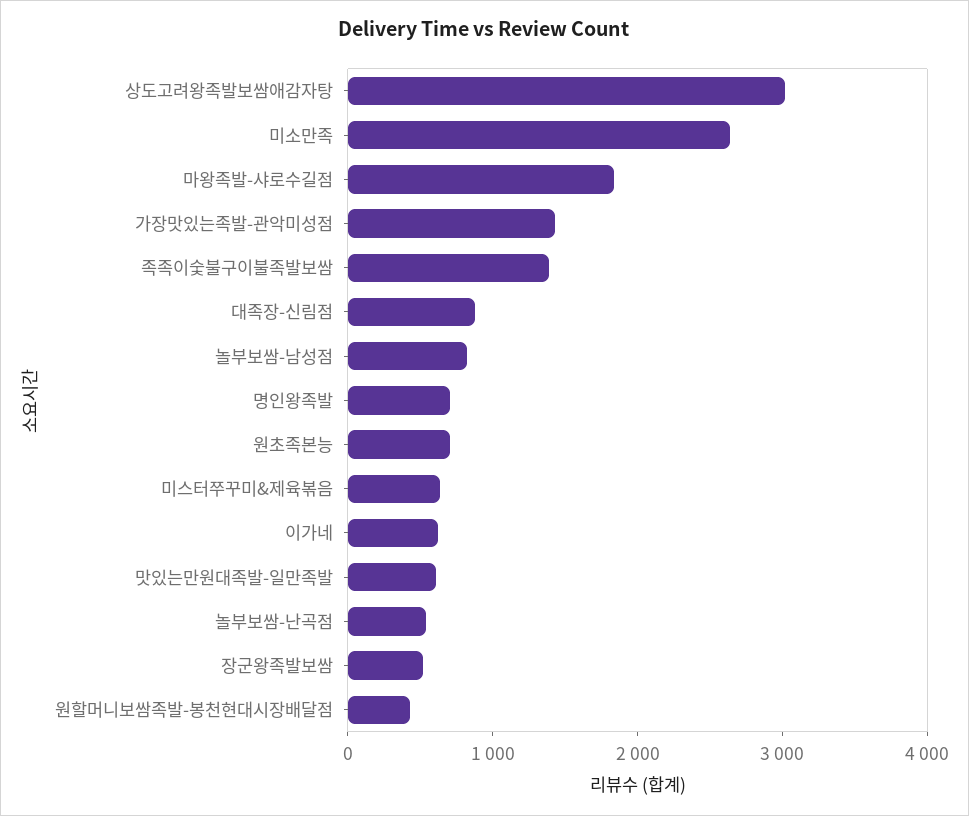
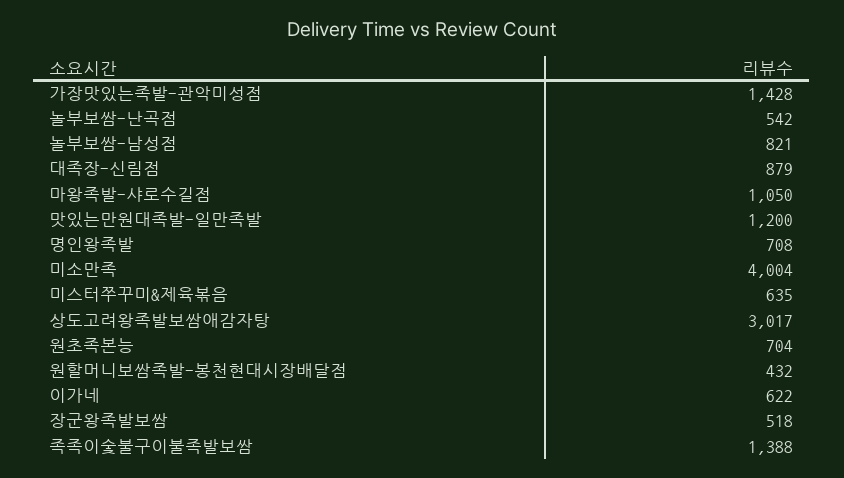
  {
    "상도고려왕족발보쌈애감자탕": 3017,
-   "미소만족": 2600,
+   "미소만족": 4004,
-   "마왕족발-샤로수길점": 1800,
+   "마왕족발-샤로수길점": 1050,
    "가장맛있는족발-관악미성점": 1428,
    "족족이숯불구이불족발보쌈": 1388,
    "대족장-신림점": 879,
    "놀부보쌈-남성점": 821,
    "명인왕족발": 708,
    "원초족본능": 704,
    "미스터쭈꾸미&제육볶음": 635,
    "이가네": 622,
-   "맛있는만원대족발-일만족발": 600,
+   "맛있는만원대족발-일만족발": 1200,
    "놀부보쌈-난곡점": 542,
    "장군왕족발보쌈": 518,
    "원할머니보쌈족발-봉천현대시장배달점": 432
  }

